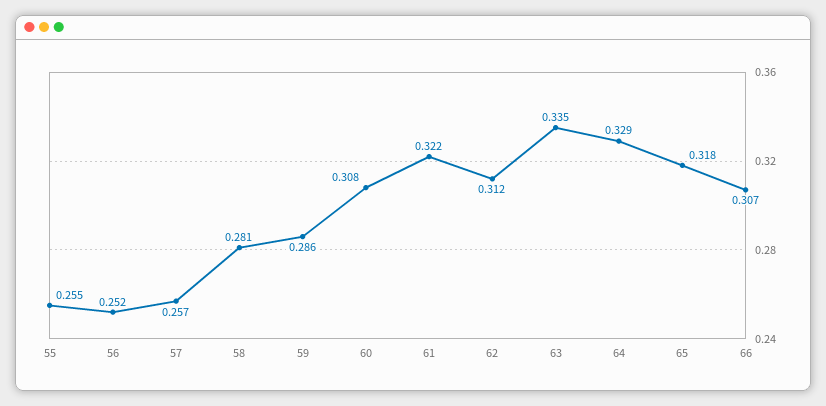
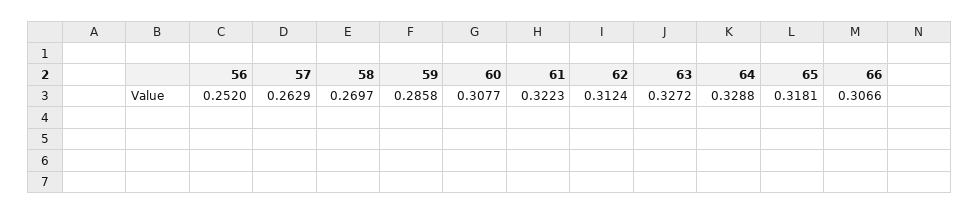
  {
-   "55": 0.255,
    "56": 0.252,
-   "57": 0.257,
+   "57": 0.2629,
-   "58": 0.281,
+   "58": 0.2697,
    "59": 0.2858,
    "60": 0.3077,
    "61": 0.3223,
    "62": 0.3124,
-   "63": 0.335,
+   "63": 0.3272,
    "64": 0.3288,
    "65": 0.3181,
    "66": 0.3066
  }

